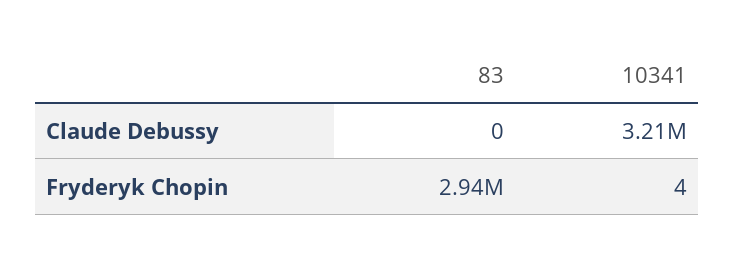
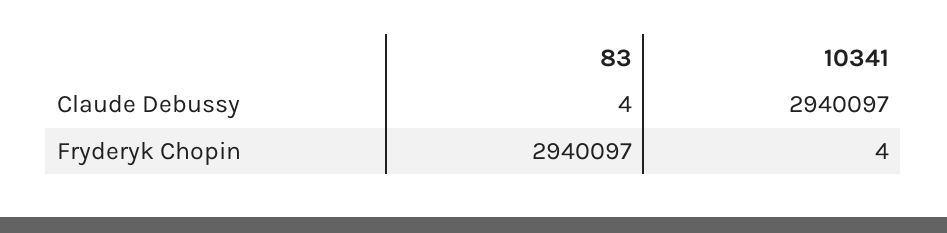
  {
    "83": {
-     "Claude Debussy": 0,
+     "Claude Debussy": 4,
      "Fryderyk Chopin": 2940097
    },
    "10341": {
-     "Claude Debussy": 3210000,
+     "Claude Debussy": 2940097,
      "Fryderyk Chopin": 4
    }
  }

